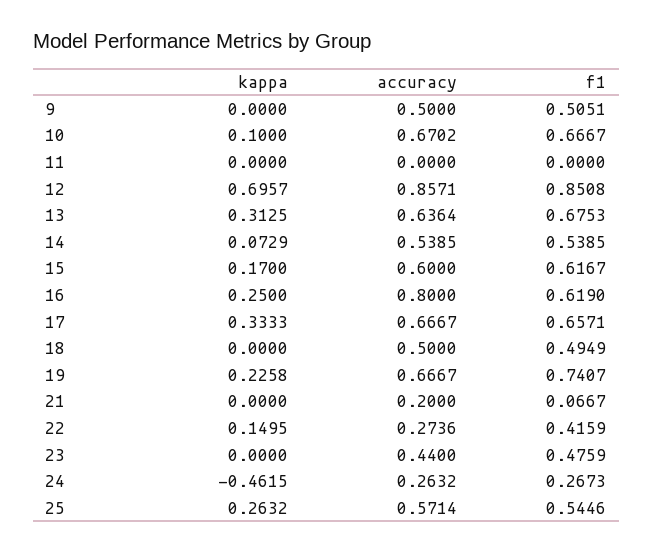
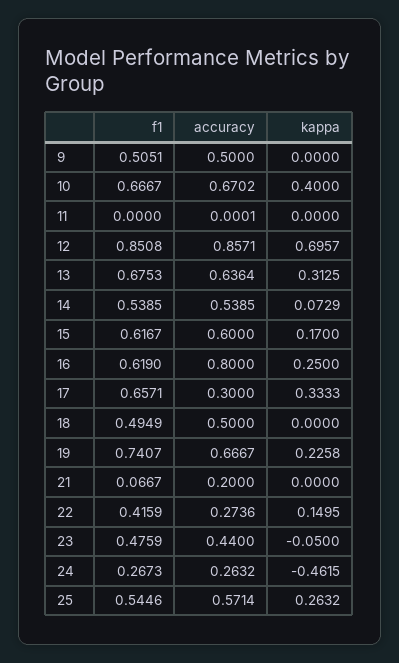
  {
    "kappa": {
      "9": 0,
-     "10": 0.1,
+     "10": 0.4,
      "11": 0,
      "12": 0.6957,
      "13": 0.3125,
      "14": 0.0729,
      "15": 0.17,
      "16": 0.25,
      "17": 0.3333,
      "18": 0,
      "19": 0.2258,
      "21": 0,
      "22": 0.1495,
-     "23": 0,
+     "23": -0.05,
      "24": -0.4615,
      "25": 0.2632
    },
    "accuracy": {
      "9": 0.5,
      "10": 0.6702,
-     "11": 0,
+     "11": 0.0001,
      "12": 0.8571,
      "13": 0.6364,
      "14": 0.5385,
      "15": 0.6,
      "16": 0.8,
-     "17": 0.6667,
+     "17": 0.3,
      "18": 0.5,
      "19": 0.6667,
      "21": 0.2,
      "22": 0.2736,
      "23": 0.44,
      "24": 0.2632,
      "25": 0.5714
    },
    "f1": {
      "9": 0.5051,
      "10": 0.6667,
      "11": 0,
      "12": 0.8508,
      "13": 0.6753,
      "14": 0.5385,
      "15": 0.6167,
      "16": 0.619,
      "17": 0.6571,
      "18": 0.4949,
      "19": 0.7407,
      "21": 0.0667,
      "22": 0.4159,
      "23": 0.4759,
      "24": 0.2673,
      "25": 0.5446
    }
  }

